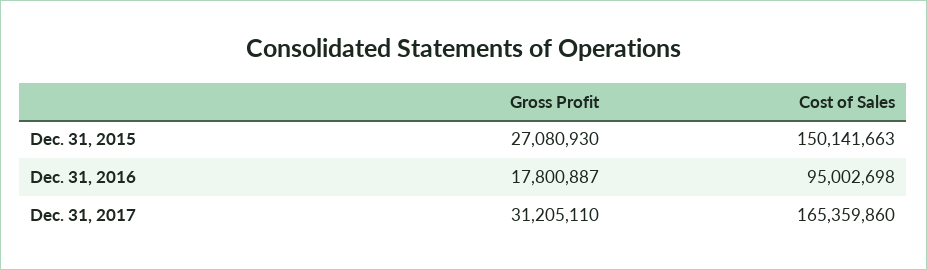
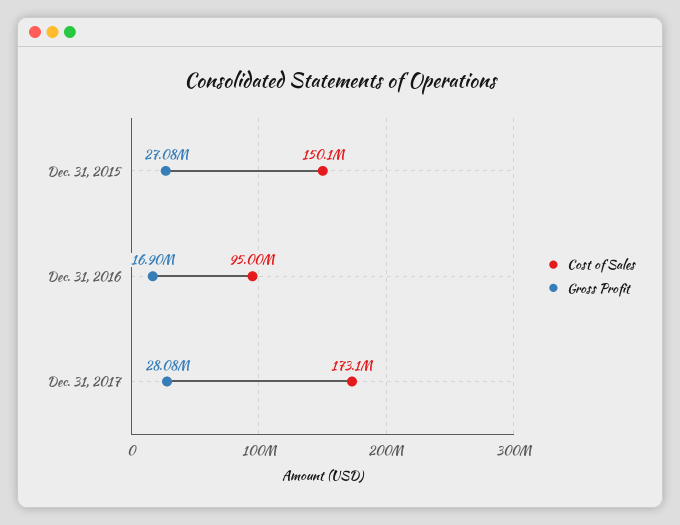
  {
    "Gross Profit": {
      "Dec. 31, 2015": 27080930,
-     "Dec. 31, 2016": 17800887,
+     "Dec. 31, 2016": 16900000,
-     "Dec. 31, 2017": 31205110
+     "Dec. 31, 2017": 28080000
    },
    "Cost of Sales": {
      "Dec. 31, 2015": 150141663,
      "Dec. 31, 2016": 95002698,
-     "Dec. 31, 2017": 165359860
+     "Dec. 31, 2017": 173100000
    }
  }

